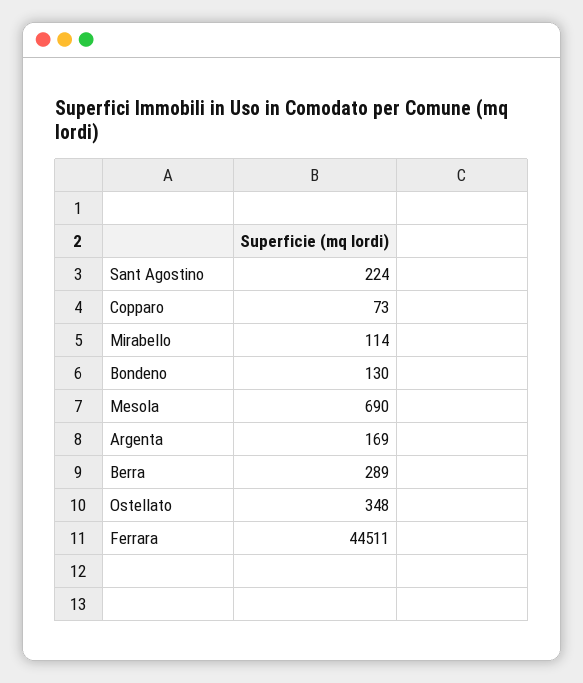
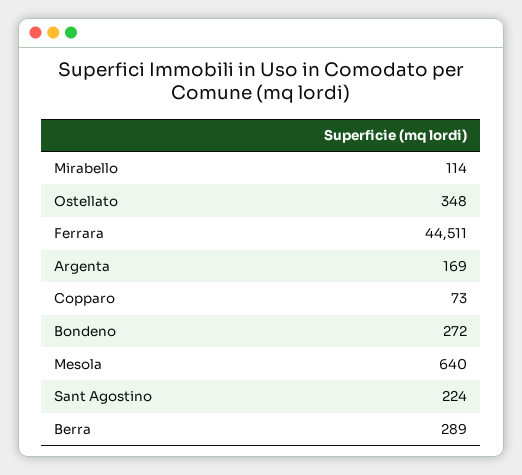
  {
    "Sant Agostino": 224,
    "Copparo": 73,
    "Mirabello": 114,
-   "Bondeno": 130,
+   "Bondeno": 272,
-   "Mesola": 690,
+   "Mesola": 640,
    "Argenta": 169,
    "Berra": 289,
    "Ostellato": 348,
    "Ferrara": 44511
  }

